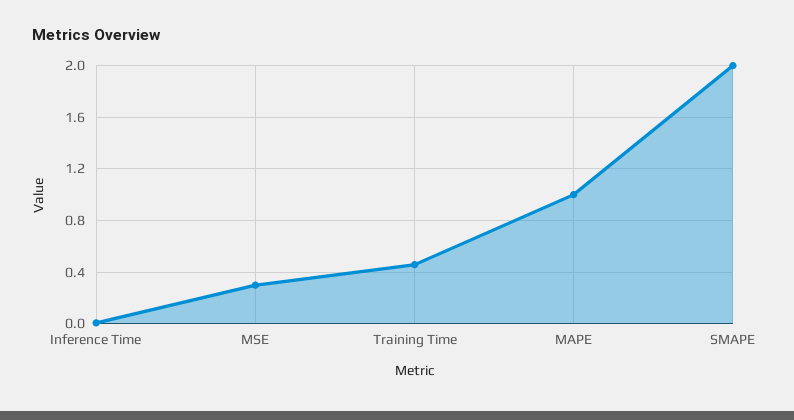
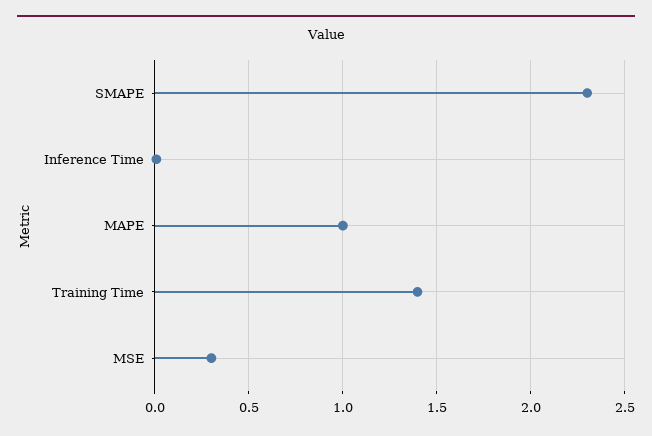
  {
    "Inference Time": 0,
    "MSE": 0.3,
-   "Training Time": 0.45,
+   "Training Time": 1.4,
    "MAPE": 1,
-   "SMAPE": 2
+   "SMAPE": 2.3
  }

